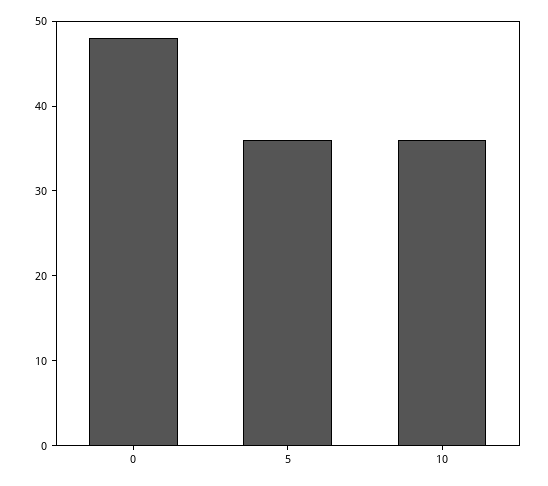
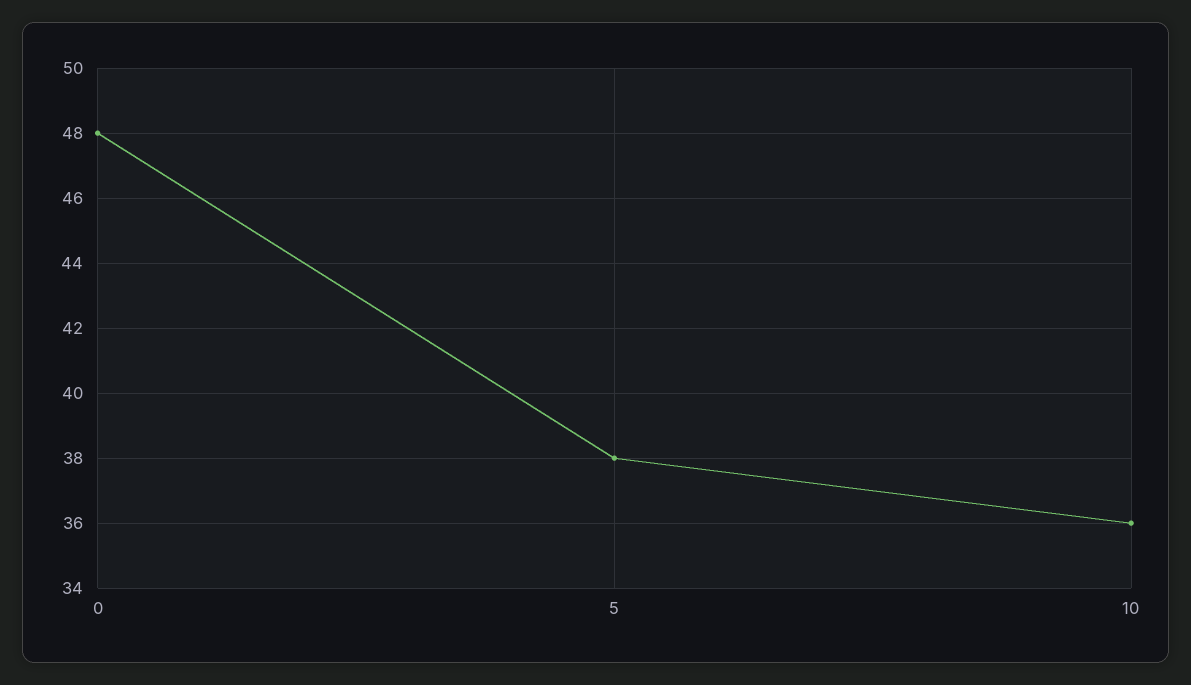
  {
    "0": 48,
-   "5": 36,
+   "5": 38,
    "10": 36
  }

